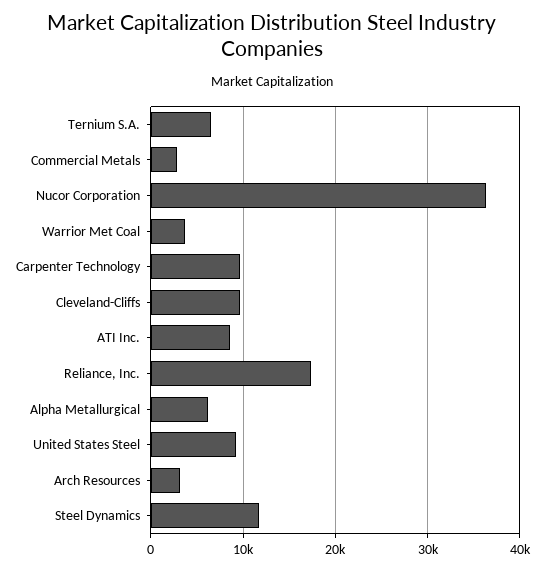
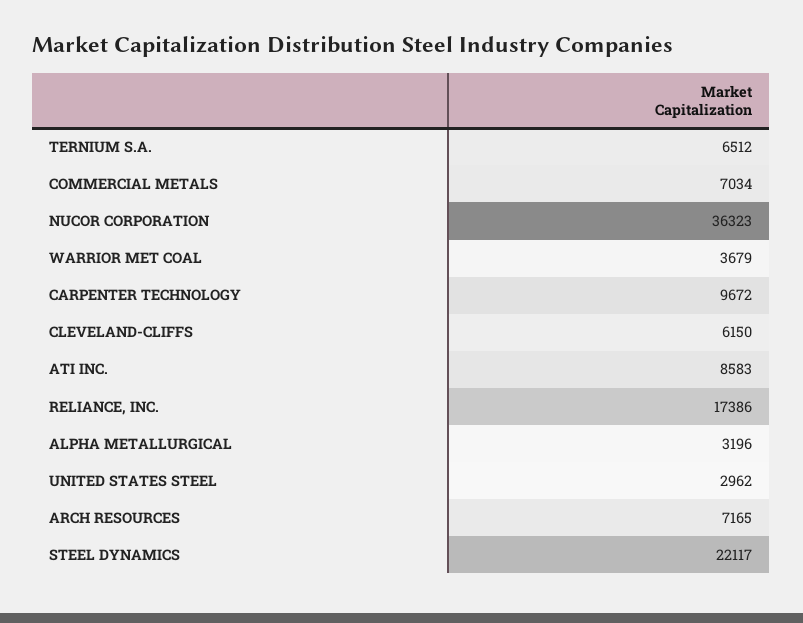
  {
    "Ternium S.A.": 6512,
-   "Commercial Metals": 3000,
+   "Commercial Metals": 7034,
    "Nucor Corporation": 36323,
    "Warrior Met Coal": 3679,
    "Carpenter Technology": 9672,
-   "Cleveland-Cliffs": 10000,
+   "Cleveland-Cliffs": 6150,
    "ATI Inc.": 8583,
    "Reliance, Inc.": 17386,
-   "Alpha Metallurgical": 6000,
+   "Alpha Metallurgical": 3196,
-   "United States Steel": 9000,
+   "United States Steel": 2962,
-   "Arch Resources": 3000,
+   "Arch Resources": 7165,
-   "Steel Dynamics": 12000
+   "Steel Dynamics": 22117
  }

